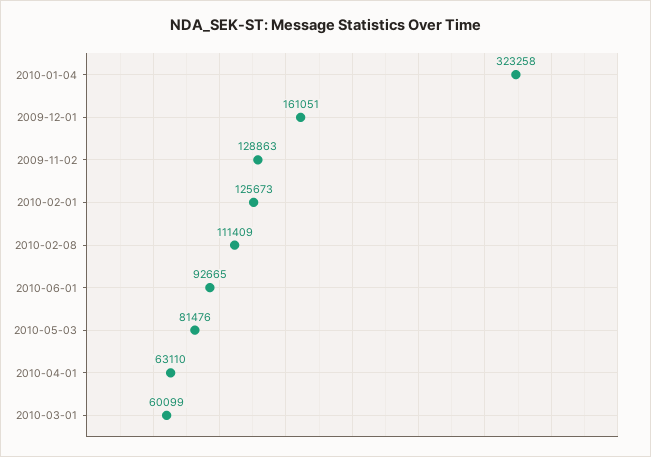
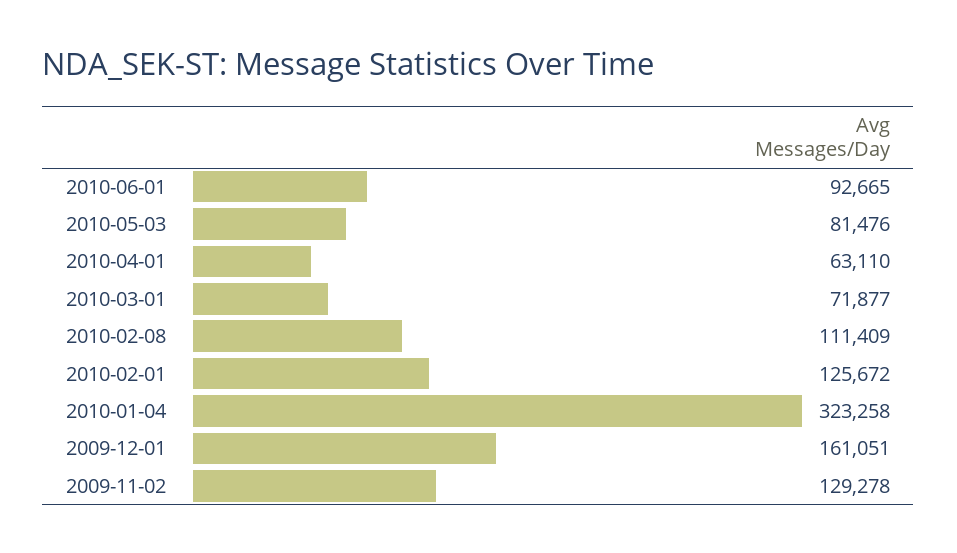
  {
    "2010-01-04": 323258,
    "2009-12-01": 161051,
-   "2009-11-02": 128863,
+   "2009-11-02": 129278,
-   "2010-02-01": 125673,
+   "2010-02-01": 125672,
    "2010-02-08": 111409,
    "2010-06-01": 92665,
    "2010-05-03": 81476,
    "2010-04-01": 63110,
-   "2010-03-01": 60099
+   "2010-03-01": 71877
  }

